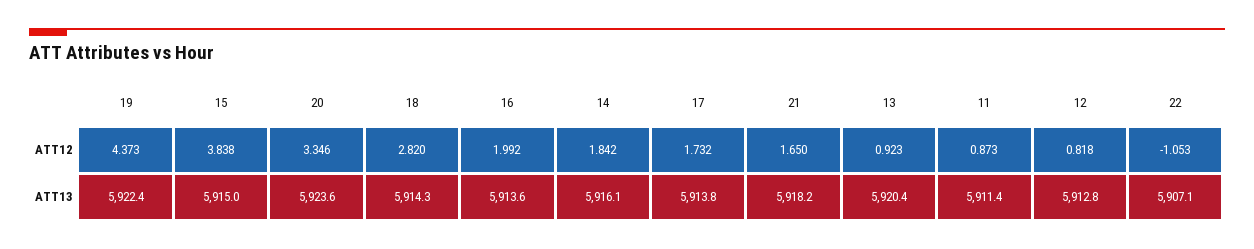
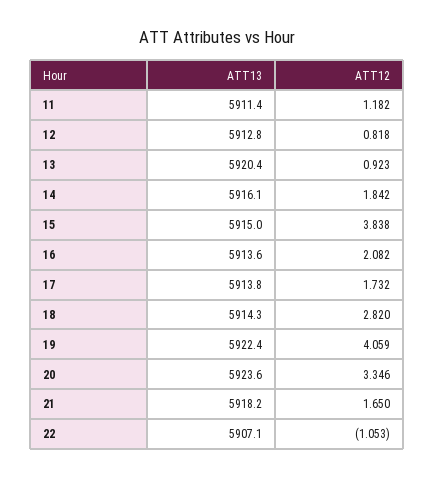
  {
    "19": {
-     "ATT12": 4.373,
+     "ATT12": 4.059,
      "ATT13": 5922.4
    },
    "15": {
      "ATT12": 3.838,
      "ATT13": 5915
    },
    "20": {
      "ATT12": 3.346,
      "ATT13": 5923.6
    },
    "18": {
      "ATT12": 2.82,
      "ATT13": 5914.3
    },
    "16": {
-     "ATT12": 1.992,
+     "ATT12": 2.082,
      "ATT13": 5913.6
    },
    "14": {
      "ATT12": 1.842,
      "ATT13": 5916.1
    },
    "17": {
      "ATT12": 1.732,
      "ATT13": 5913.8
    },
    "21": {
      "ATT12": 1.65,
      "ATT13": 5918.2
    },
    "13": {
      "ATT12": 0.923,
      "ATT13": 5920.4
    },
    "11": {
-     "ATT12": 0.873,
+     "ATT12": 1.182,
      "ATT13": 5911.4
    },
    "12": {
      "ATT12": 0.818,
      "ATT13": 5912.8
    },
    "22": {
      "ATT12": -1.053,
      "ATT13": 5907.1
    }
  }

